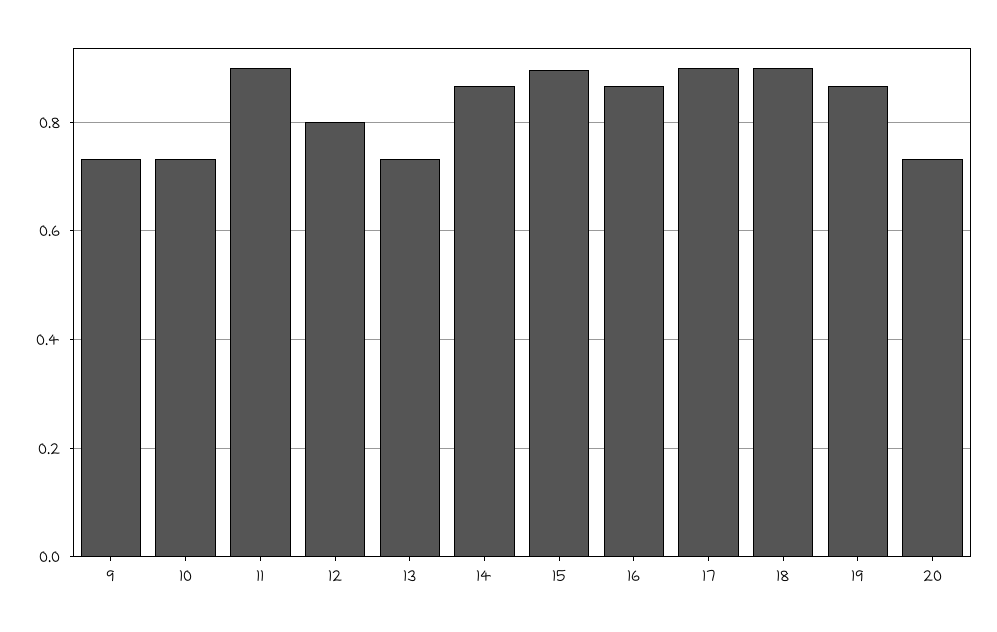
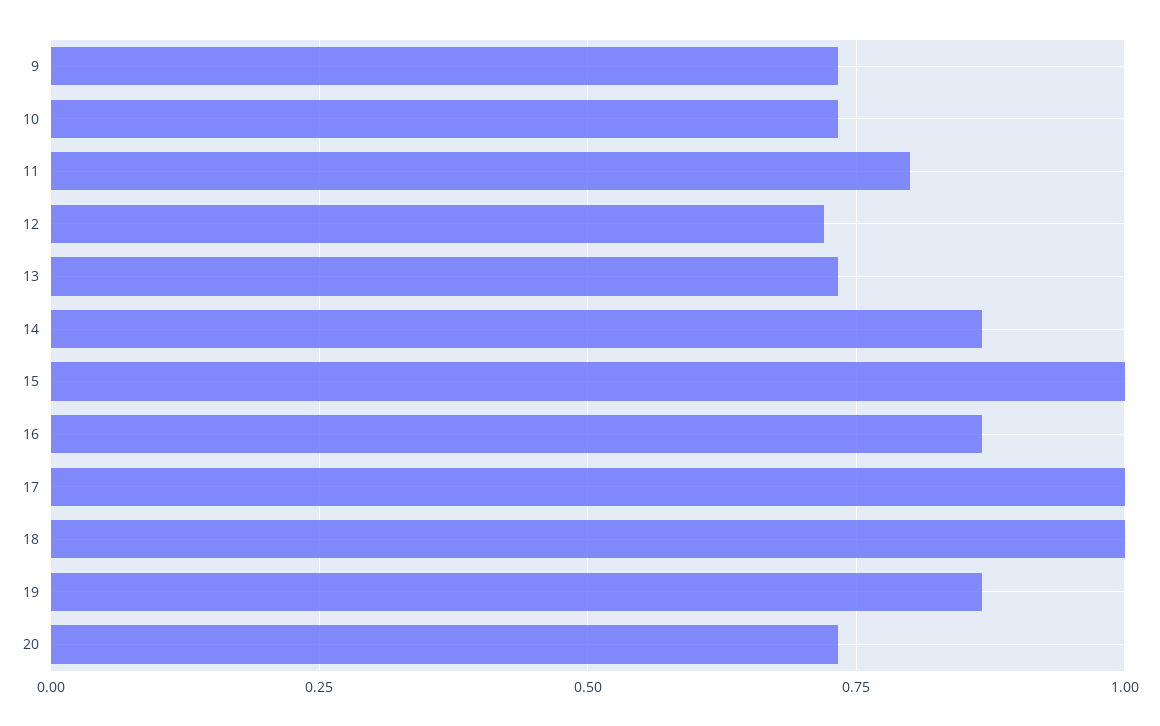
  {
    "9": 0.74,
    "10": 0.74,
-   "11": 0.9,
+   "11": 0.8,
-   "12": 0.8,
+   "12": 0.725,
    "13": 0.74,
    "14": 0.86,
-   "15": 0.9,
+   "15": 1,
    "16": 0.86,
-   "17": 0.9,
+   "17": 1,
-   "18": 0.9,
+   "18": 1,
    "19": 0.86,
    "20": 0.74
  }

